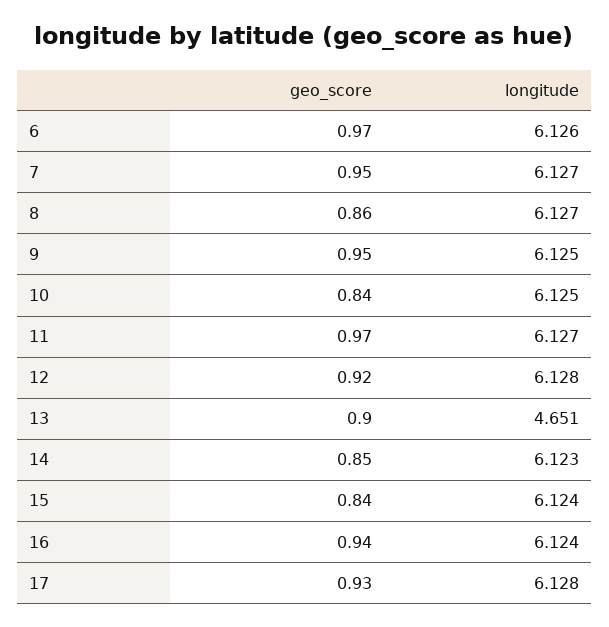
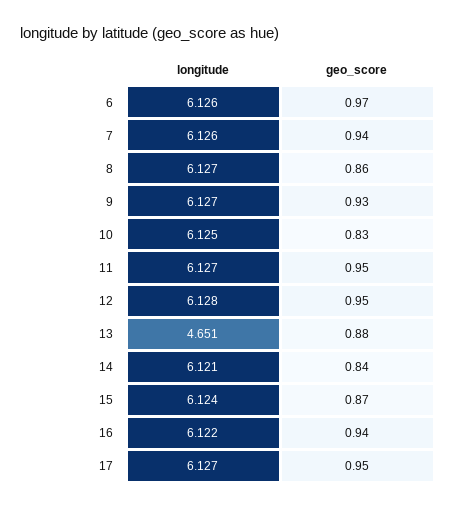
  {
    "geo_score": {
      "6": 0.97,
-     "7": 0.95,
+     "7": 0.94,
      "8": 0.86,
-     "9": 0.95,
+     "9": 0.93,
-     "10": 0.84,
+     "10": 0.83,
-     "11": 0.97,
+     "11": 0.95,
-     "12": 0.92,
+     "12": 0.95,
-     "13": 0.9,
+     "13": 0.88,
-     "14": 0.85,
+     "14": 0.84,
-     "15": 0.84,
+     "15": 0.87,
      "16": 0.94,
-     "17": 0.93
+     "17": 0.95
    },
    "longitude": {
      "6": 6.126,
-     "7": 6.127,
+     "7": 6.126,
      "8": 6.127,
-     "9": 6.125,
+     "9": 6.127,
      "10": 6.125,
      "11": 6.127,
      "12": 6.128,
      "13": 4.651,
-     "14": 6.123,
+     "14": 6.121,
      "15": 6.124,
-     "16": 6.124,
+     "16": 6.122,
-     "17": 6.128
+     "17": 6.127
    }
  }

